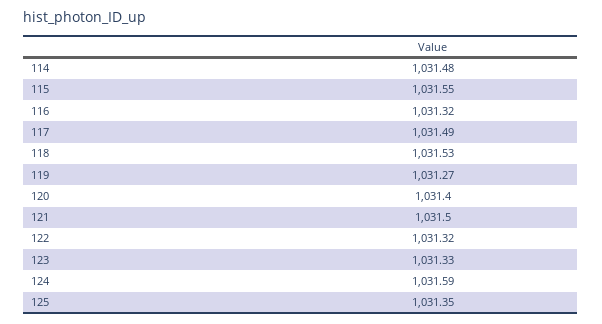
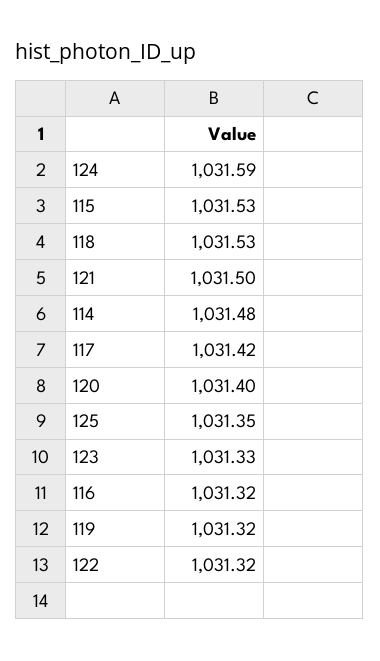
  {
    "114": 1031.48,
-   "115": 1031.55,
+   "115": 1031.53,
    "116": 1031.32,
-   "117": 1031.49,
+   "117": 1031.42,
    "118": 1031.53,
-   "119": 1031.27,
+   "119": 1031.32,
    "120": 1031.4,
    "121": 1031.5,
    "122": 1031.32,
    "123": 1031.33,
    "124": 1031.59,
    "125": 1031.35
  }

